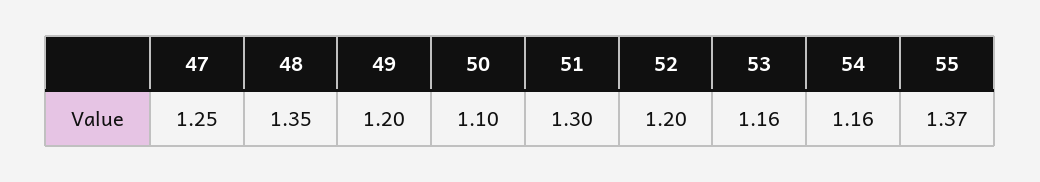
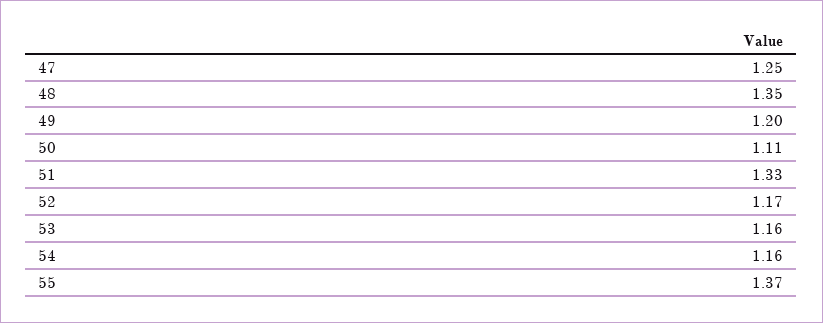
  {
    "47": 1.25,
    "48": 1.35,
    "49": 1.2,
-   "50": 1.1,
+   "50": 1.11,
-   "51": 1.3,
+   "51": 1.33,
-   "52": 1.2,
+   "52": 1.17,
    "53": 1.16,
    "54": 1.16,
    "55": 1.37
  }

